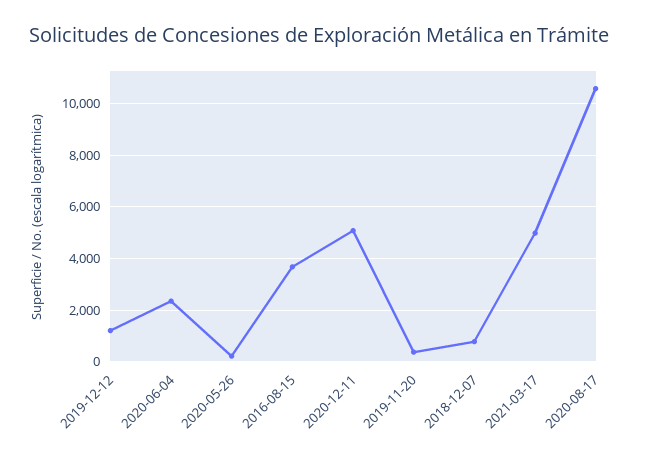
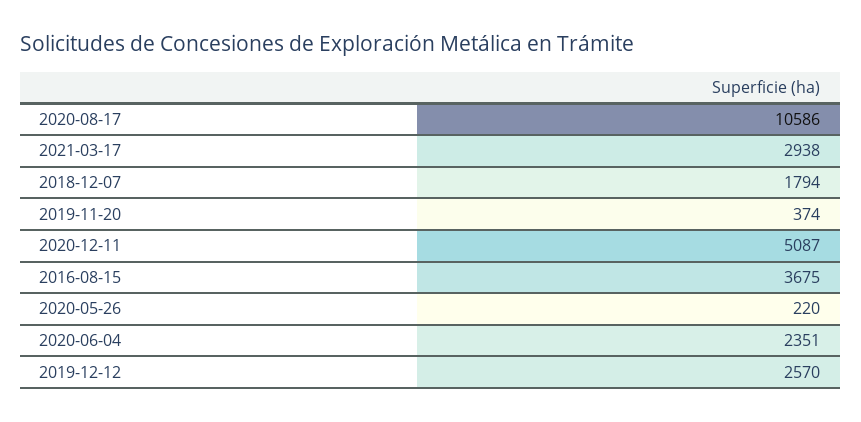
  {
-   "2019-12-12": 1250,
+   "2019-12-12": 2570,
    "2020-06-04": 2351,
    "2020-05-26": 220,
    "2016-08-15": 3675,
    "2020-12-11": 5087,
    "2019-11-20": 374,
-   "2018-12-07": 750,
+   "2018-12-07": 1794,
-   "2021-03-17": 5000,
+   "2021-03-17": 2938,
    "2020-08-17": 10586
  }

